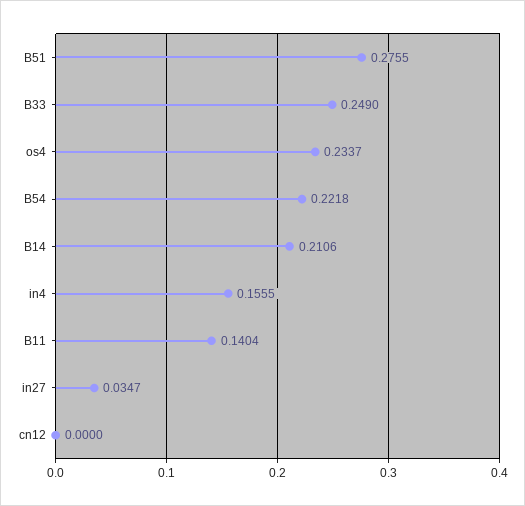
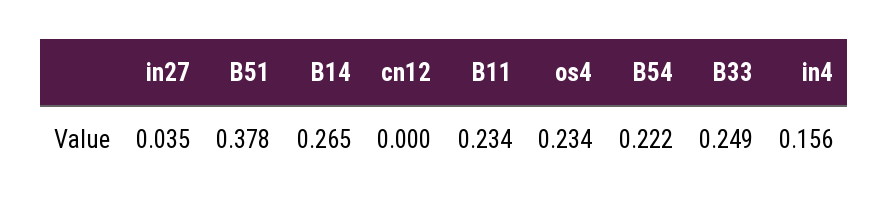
  {
-   "B51": 0.2755,
+   "B51": 0.378,
    "B33": 0.249,
    "os4": 0.2337,
    "B54": 0.2218,
-   "B14": 0.2106,
+   "B14": 0.265,
    "in4": 0.1555,
-   "B11": 0.1404,
+   "B11": 0.234,
    "in27": 0.0347,
    "cn12": 0
  }

